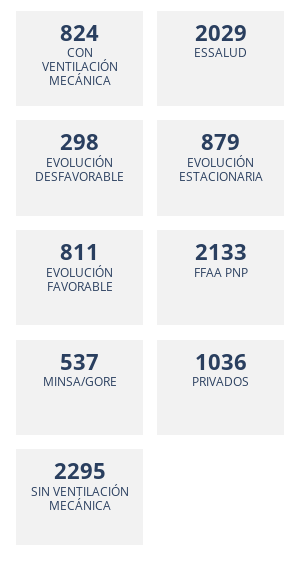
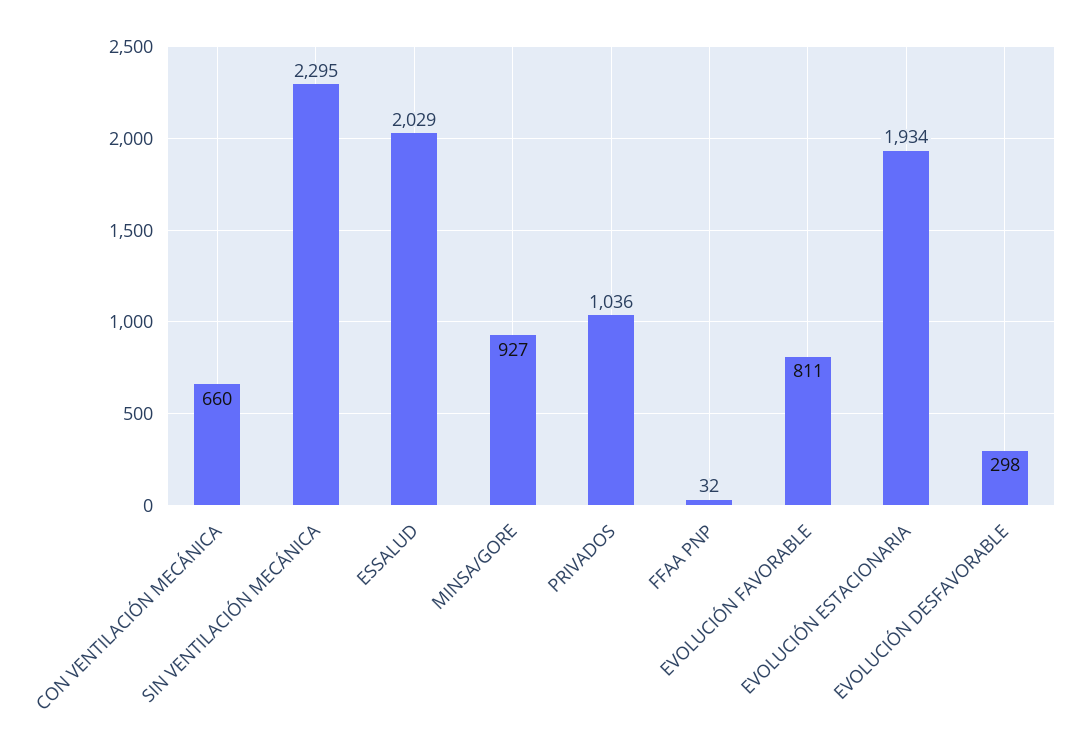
  {
-   "CON VENTILACIÓN MECÁNICA": 824,
+   "CON VENTILACIÓN MECÁNICA": 660,
    "ESSALUD": 2029,
    "EVOLUCIÓN DESFAVORABLE": 298,
-   "EVOLUCIÓN ESTACIONARIA": 879,
+   "EVOLUCIÓN ESTACIONARIA": 1934,
    "EVOLUCIÓN FAVORABLE": 811,
-   "FFAA PNP": 2133,
+   "FFAA PNP": 32,
-   "MINSA/GORE": 537,
+   "MINSA/GORE": 927,
    "PRIVADOS": 1036,
    "SIN VENTILACIÓN MECÁNICA": 2295
  }

